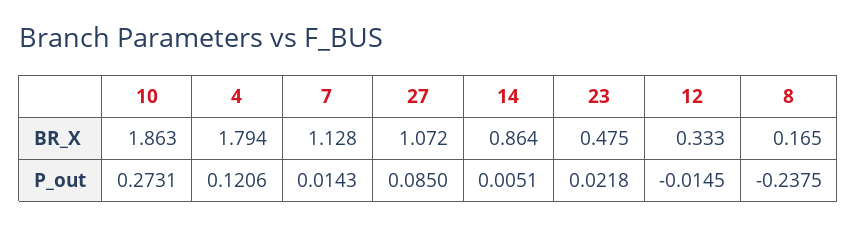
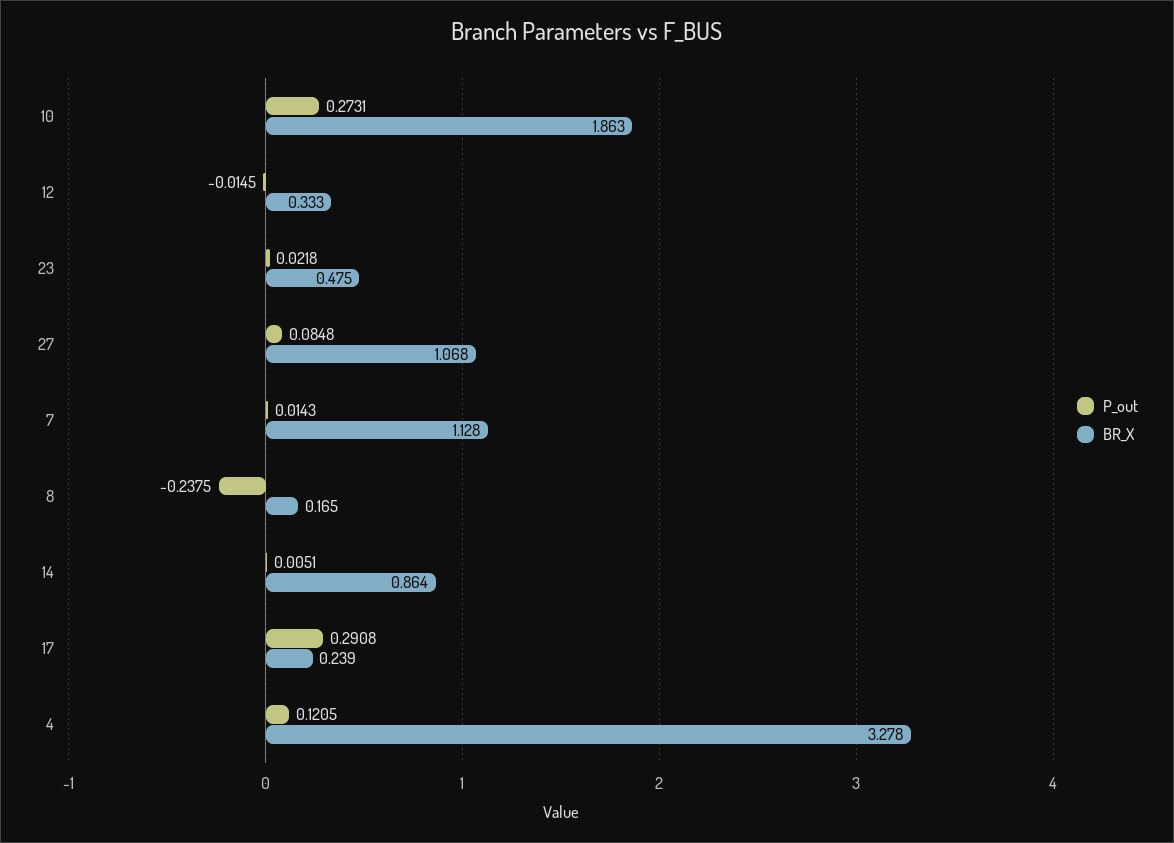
  {
    "BR_X": {
      "10": 1.863,
-     "4": 1.794,
+     "4": 3.278,
      "7": 1.128,
-     "27": 1.072,
+     "27": 1.068,
      "14": 0.864,
      "23": 0.475,
      "12": 0.333,
-     "8": 0.165
+     "8": 0.165,
+     "17": 0.239
    },
    "P_out": {
      "10": 0.2731,
-     "4": 0.1206,
+     "4": 0.1205,
      "7": 0.0143,
-     "27": 0.085,
+     "27": 0.0848,
      "14": 0.0051,
      "23": 0.0218,
      "12": -0.0145,
-     "8": -0.2375
+     "8": -0.2375,
+     "17": 0.2908
    }
  }

